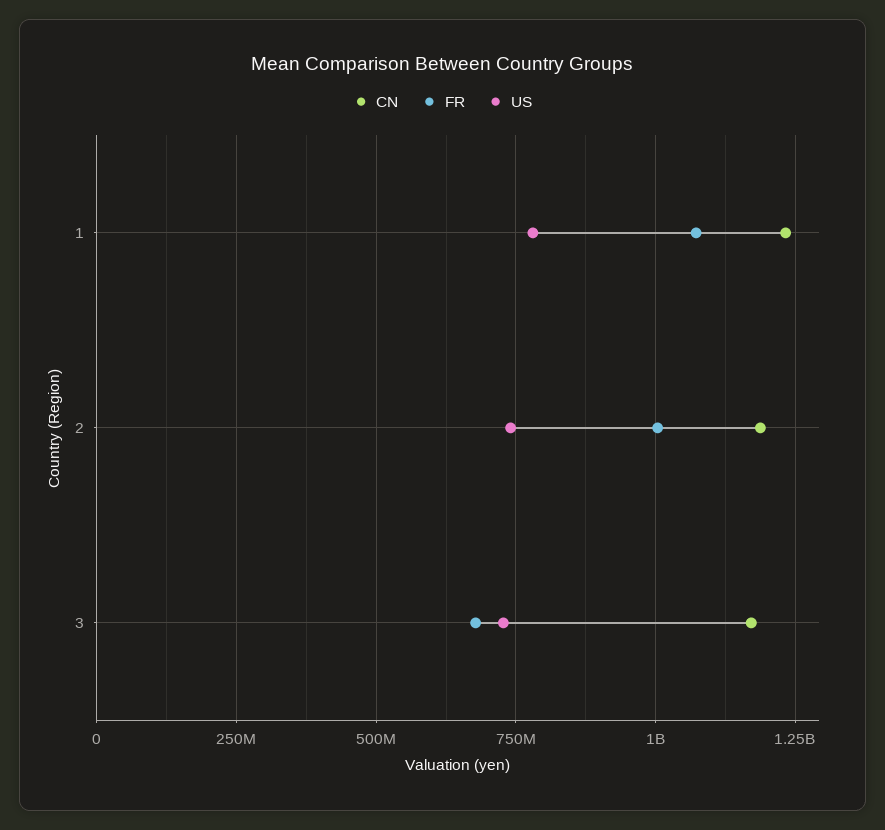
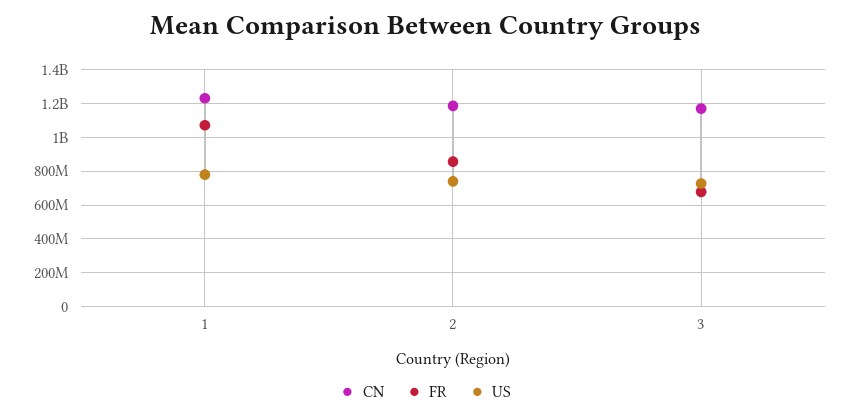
  {
    "CN": {
      "1": 1225000000,
      "2": 1175000000,
      "3": 1175000000
    },
    "FR": {
      "1": 1075000000,
-     "2": 1000000000,
+     "2": 850000000,
      "3": 675000000
    },
    "US": {
      "1": 775000000,
      "2": 750000000,
      "3": 725000000
    }
  }

